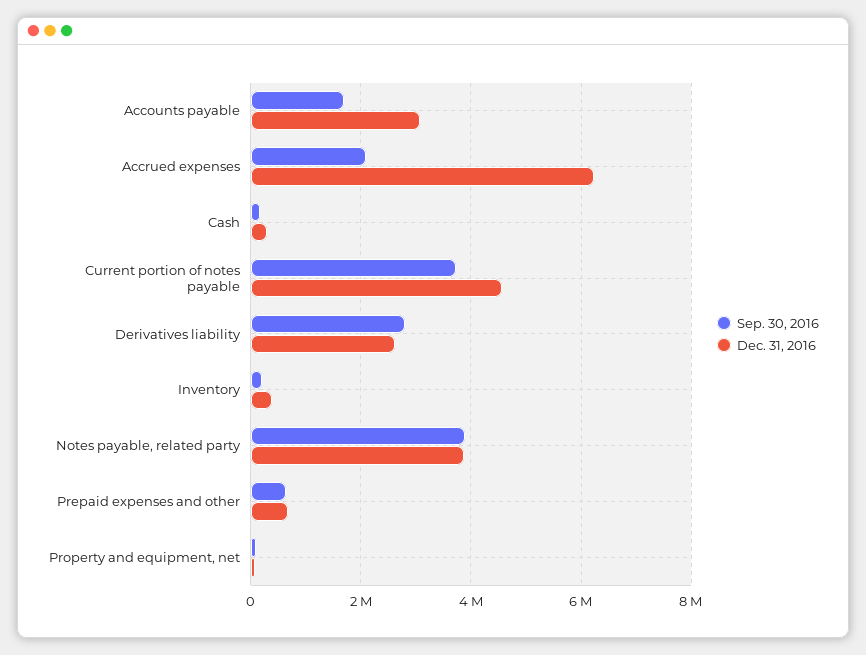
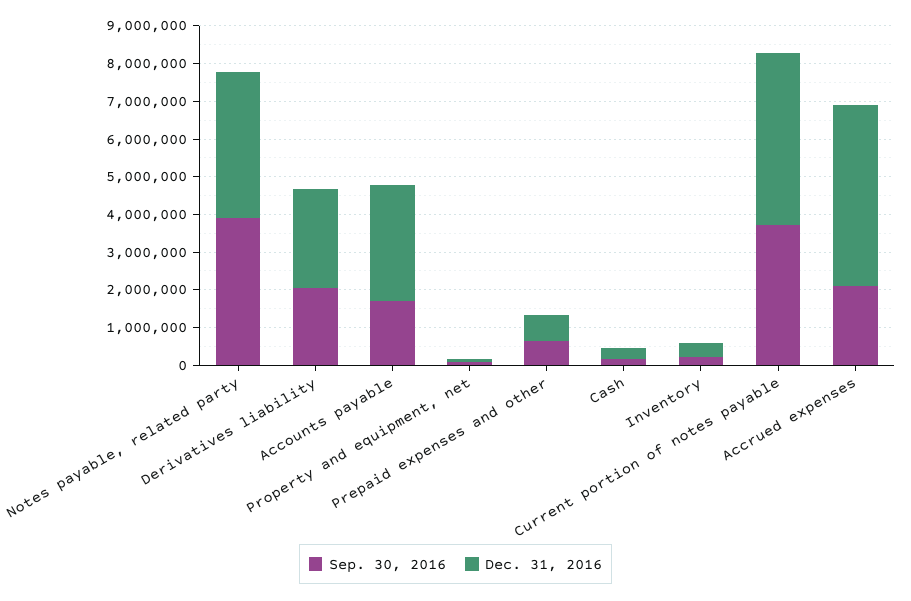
  {
    "Sep. 30, 2016": {
      "Accounts payable": 1800000,
      "Accrued expenses": 2200000,
      "Cash": 200000,
      "Current portion of notes payable": 3800000,
-     "Derivatives liability": 2800000,
+     "Derivatives liability": 2000000,
      "Inventory": 200000,
      "Notes payable, related party": 3800000,
      "Prepaid expenses and other": 600000,
      "Property and equipment, net": 0
    },
    "Dec. 31, 2016": {
      "Accounts payable": 3000000,
-     "Accrued expenses": 6200000,
+     "Accrued expenses": 4750000,
      "Cash": 200000,
      "Current portion of notes payable": 4600000,
      "Derivatives liability": 2600000,
      "Inventory": 400000,
      "Notes payable, related party": 3800000,
      "Prepaid expenses and other": 600000,
      "Property and equipment, net": 0
    }
  }

